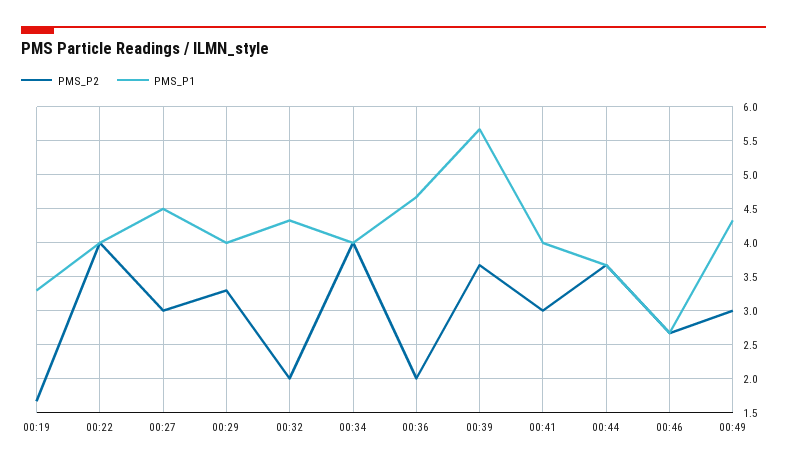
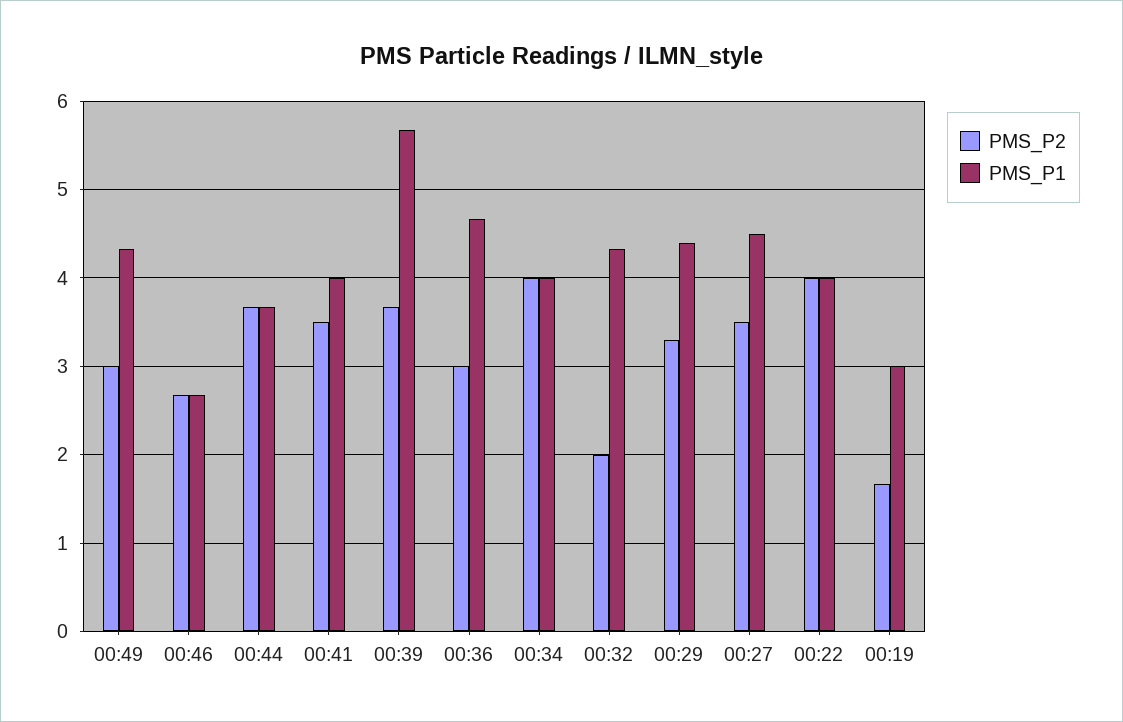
  {
    "PMS_P2": {
      "00:19": 1.7,
      "00:22": 4,
-     "00:27": 3,
+     "00:27": 3.5,
      "00:29": 3.3,
      "00:32": 2,
      "00:34": 4,
-     "00:36": 2,
+     "00:36": 3,
      "00:39": 3.7,
-     "00:41": 3,
+     "00:41": 3.5,
      "00:44": 3.7,
      "00:46": 2.7,
      "00:49": 3
    },
    "PMS_P1": {
-     "00:19": 3.3,
+     "00:19": 3,
      "00:22": 4,
      "00:27": 4.5,
-     "00:29": 4,
+     "00:29": 4.4,
      "00:32": 4.3,
      "00:34": 4,
      "00:36": 4.7,
      "00:39": 5.7,
      "00:41": 4,
      "00:44": 3.7,
      "00:46": 2.7,
      "00:49": 4.3
    }
  }

